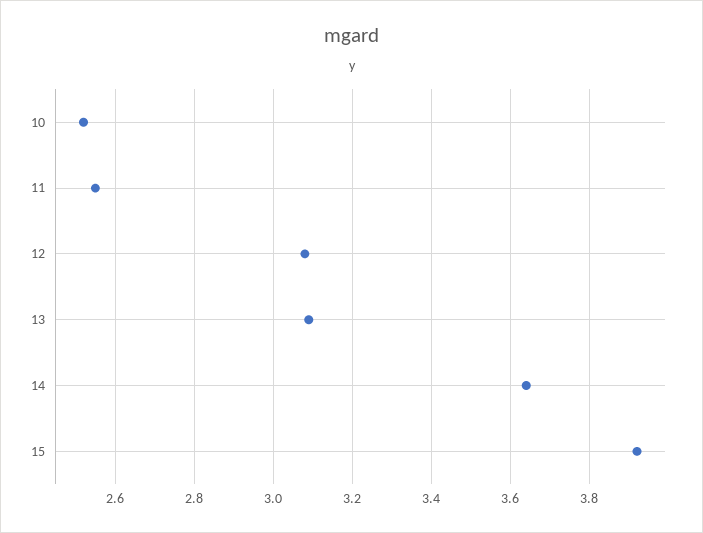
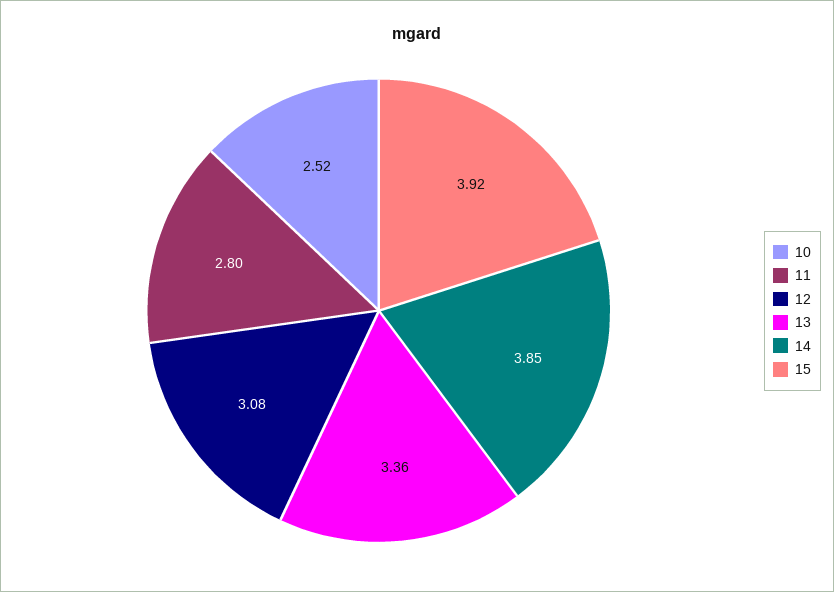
  {
    "10": 2.52,
-   "11": 2.55,
+   "11": 2.8,
    "12": 3.08,
-   "13": 3.1,
+   "13": 3.36,
-   "14": 3.65,
+   "14": 3.85,
    "15": 3.92
  }

